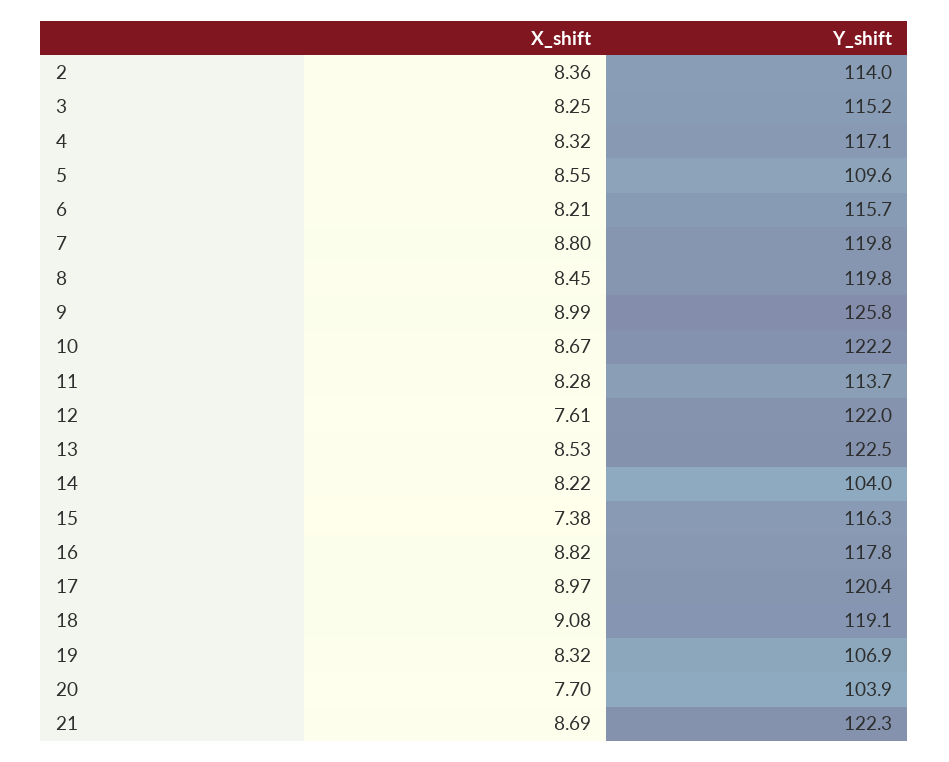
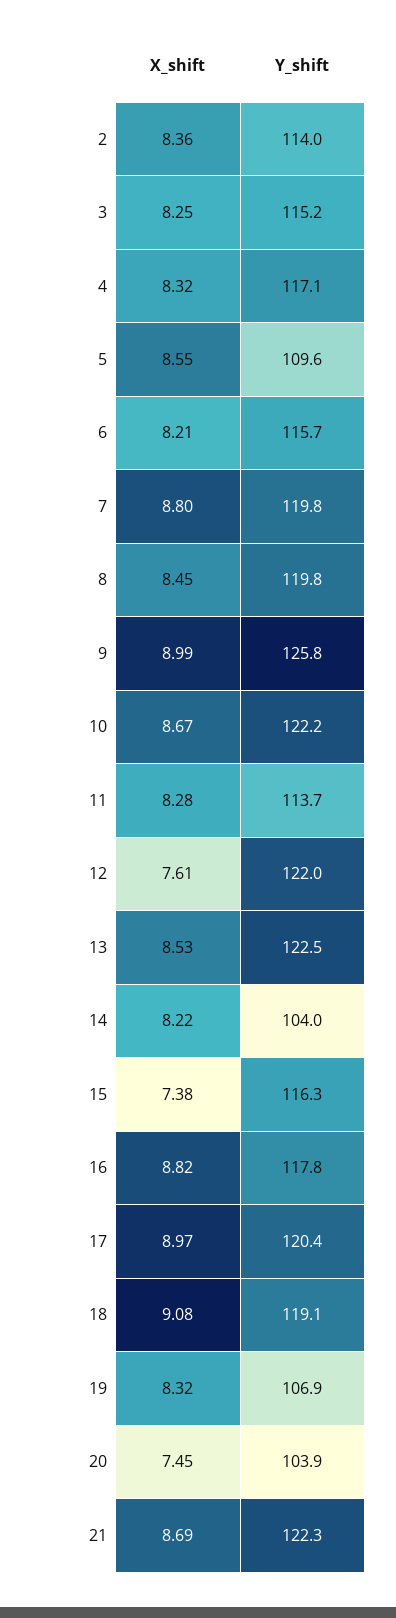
  {
    "X_shift": {
      "2": 8.36,
      "3": 8.25,
      "4": 8.32,
      "5": 8.55,
      "6": 8.21,
      "7": 8.8,
      "8": 8.45,
      "9": 8.99,
      "10": 8.67,
      "11": 8.28,
      "12": 7.61,
      "13": 8.53,
      "14": 8.22,
      "15": 7.38,
      "16": 8.82,
      "17": 8.97,
      "18": 9.08,
      "19": 8.32,
-     "20": 7.7,
+     "20": 7.45,
      "21": 8.69
    },
    "Y_shift": {
      "2": 114,
      "3": 115.2,
      "4": 117.1,
      "5": 109.6,
      "6": 115.7,
      "7": 119.8,
      "8": 119.8,
      "9": 125.8,
      "10": 122.2,
      "11": 113.7,
      "12": 122,
      "13": 122.5,
      "14": 104,
      "15": 116.3,
      "16": 117.8,
      "17": 120.4,
      "18": 119.1,
      "19": 106.9,
      "20": 103.9,
      "21": 122.3
    }
  }

